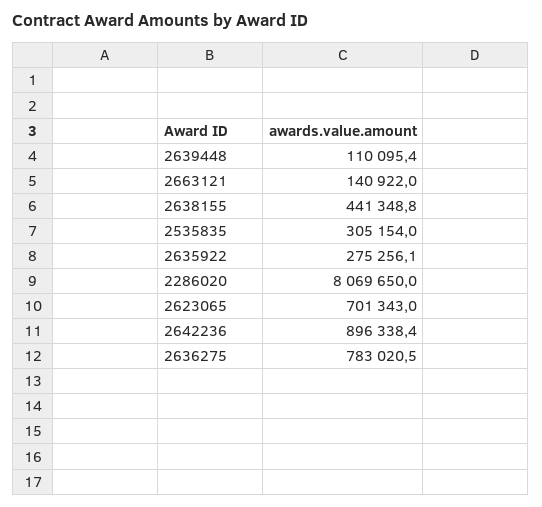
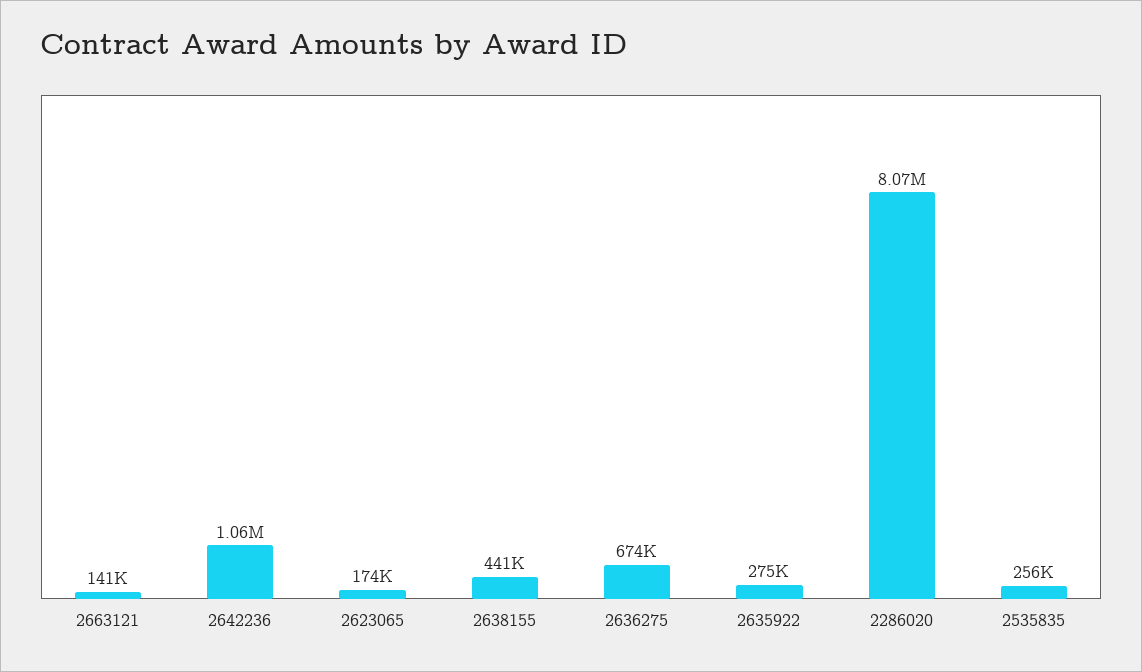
  {
-   "2639448": 110095.4,
    "2663121": 140922,
    "2638155": 441348.8,
-   "2535835": 305154,
+   "2535835": 256000,
    "2635922": 275256.1,
    "2286020": 8069650,
-   "2623065": 701343,
+   "2623065": 174000,
-   "2642236": 896338.4,
+   "2642236": 1060000,
-   "2636275": 783020.5
+   "2636275": 674000
  }

